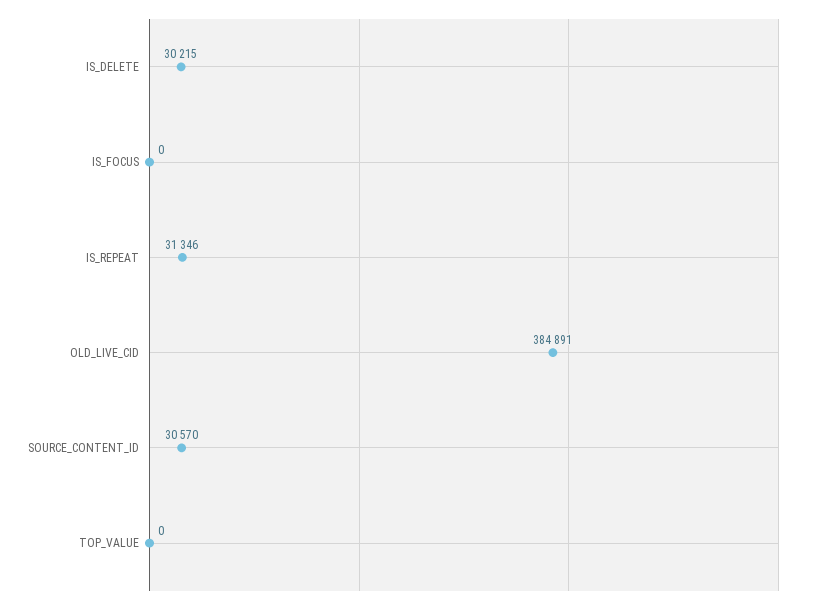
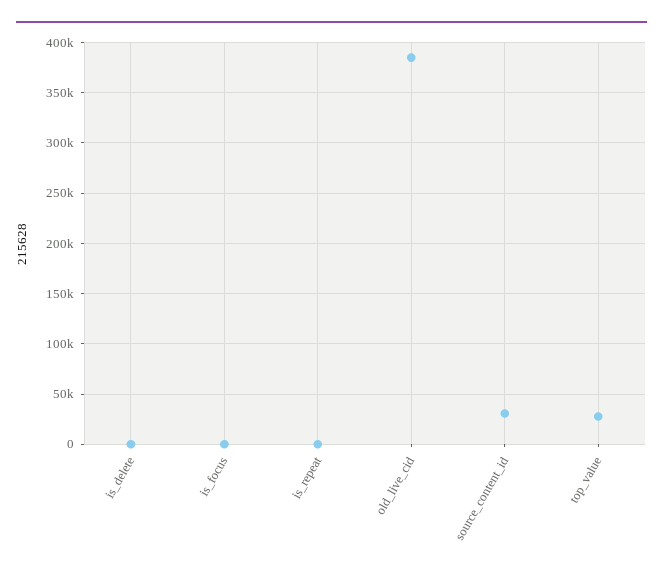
  {
-   "IS_DELETE": 30215,
+   "IS_DELETE": 0,
    "IS_FOCUS": 0,
-   "IS_REPEAT": 31346,
+   "IS_REPEAT": 0,
    "OLD_LIVE_CID": 384891,
    "SOURCE_CONTENT_ID": 30570,
-   "TOP_VALUE": 0
+   "TOP_VALUE": 30000
  }

